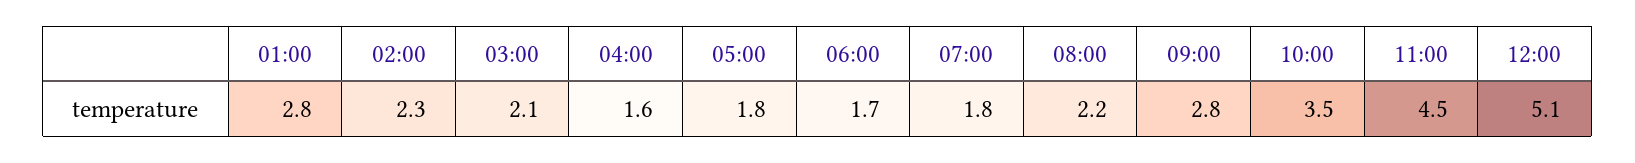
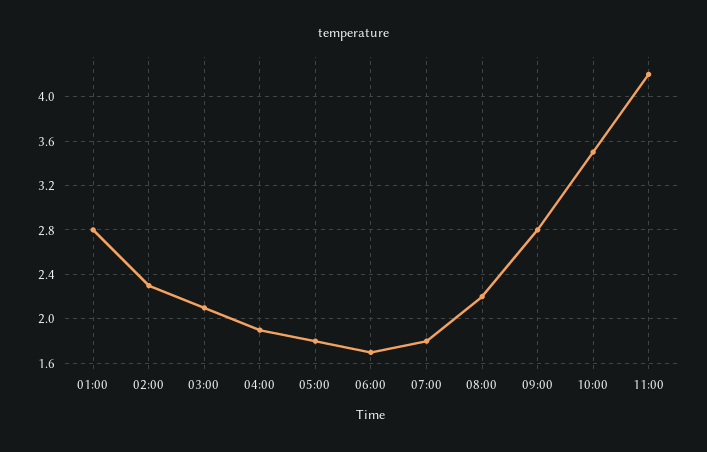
  {
    "01:00": 2.8,
    "02:00": 2.3,
    "03:00": 2.1,
-   "04:00": 1.6,
+   "04:00": 1.9,
    "05:00": 1.8,
    "06:00": 1.7,
    "07:00": 1.8,
    "08:00": 2.2,
    "09:00": 2.8,
    "10:00": 3.5,
-   "11:00": 4.5,
+   "11:00": 4.2
-   "12:00": 5.1
  }

